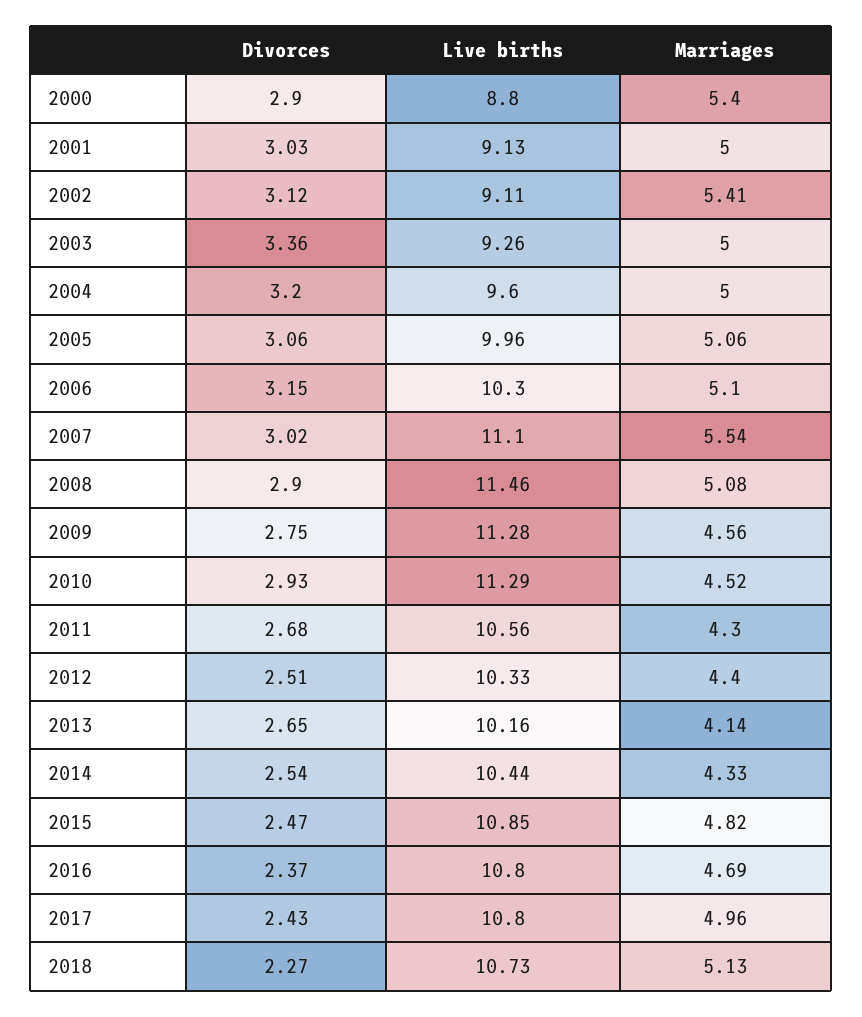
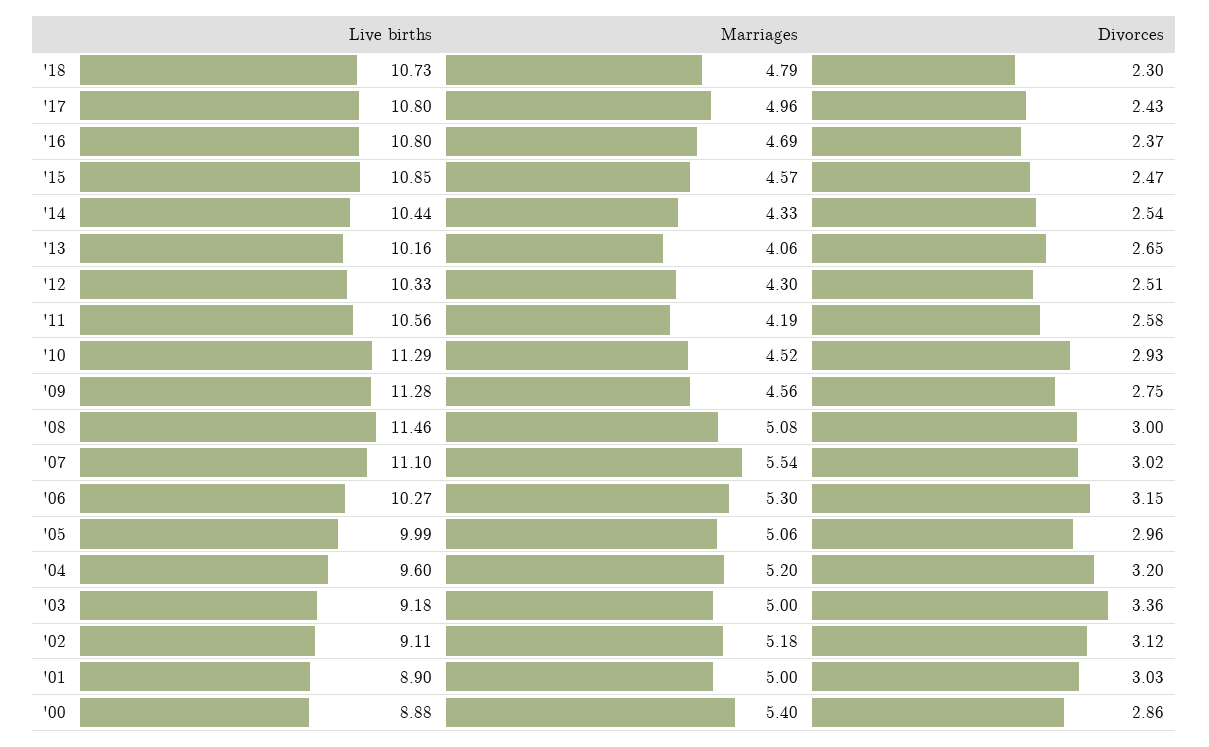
  {
    "Divorces": {
-     "2000": 2.9,
+     "2000": 2.86,
      "2001": 3.03,
      "2002": 3.12,
      "2003": 3.36,
      "2004": 3.2,
-     "2005": 3.06,
+     "2005": 2.96,
      "2006": 3.15,
      "2007": 3.02,
-     "2008": 2.9,
+     "2008": 3,
      "2009": 2.75,
      "2010": 2.93,
-     "2011": 2.68,
+     "2011": 2.58,
      "2012": 2.51,
      "2013": 2.65,
      "2014": 2.54,
      "2015": 2.47,
      "2016": 2.37,
      "2017": 2.43,
-     "2018": 2.27
+     "2018": 2.3
    },
    "Live births": {
-     "2000": 8.8,
+     "2000": 8.88,
-     "2001": 9.13,
+     "2001": 8.9,
      "2002": 9.11,
-     "2003": 9.26,
+     "2003": 9.18,
      "2004": 9.6,
-     "2005": 9.96,
+     "2005": 9.99,
-     "2006": 10.3,
+     "2006": 10.27,
      "2007": 11.1,
      "2008": 11.46,
      "2009": 11.28,
      "2010": 11.29,
      "2011": 10.56,
      "2012": 10.33,
      "2013": 10.16,
      "2014": 10.44,
      "2015": 10.85,
      "2016": 10.8,
      "2017": 10.8,
      "2018": 10.73
    },
    "Marriages": {
      "2000": 5.4,
      "2001": 5,
-     "2002": 5.41,
+     "2002": 5.18,
      "2003": 5,
-     "2004": 5,
+     "2004": 5.2,
      "2005": 5.06,
-     "2006": 5.1,
+     "2006": 5.3,
      "2007": 5.54,
      "2008": 5.08,
      "2009": 4.56,
      "2010": 4.52,
-     "2011": 4.3,
+     "2011": 4.19,
-     "2012": 4.4,
+     "2012": 4.3,
-     "2013": 4.14,
+     "2013": 4.06,
      "2014": 4.33,
-     "2015": 4.82,
+     "2015": 4.57,
      "2016": 4.69,
      "2017": 4.96,
-     "2018": 5.13
+     "2018": 4.79
    }
  }

